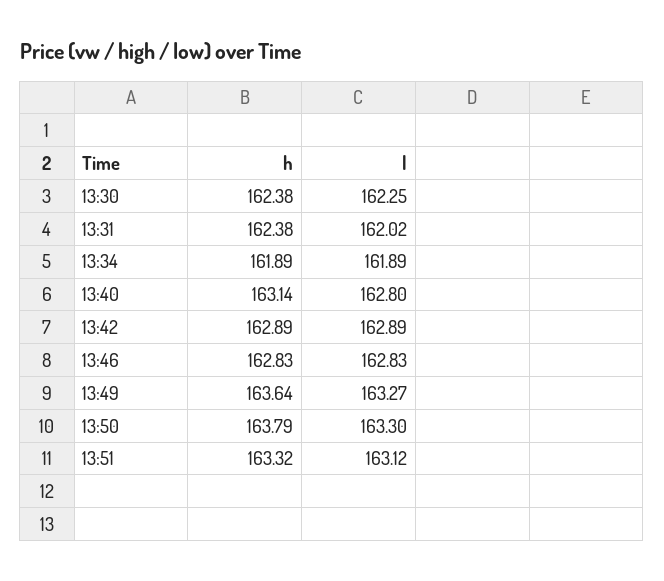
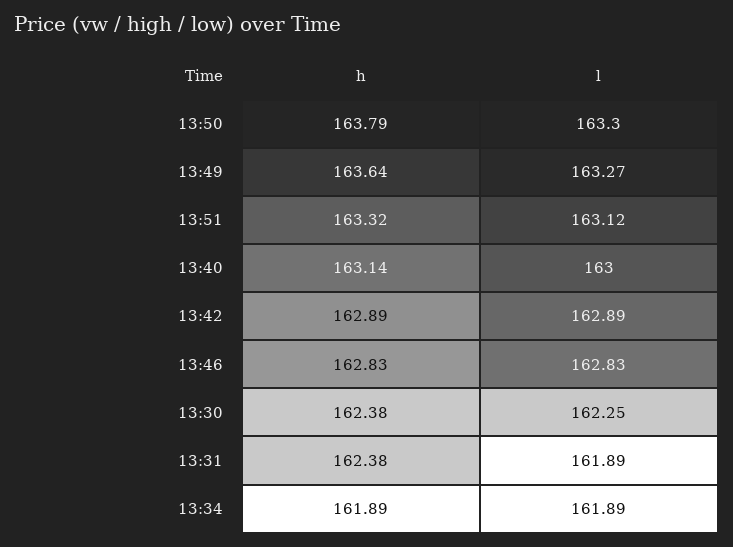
  {
    "h": {
      "13:30": 162.38,
      "13:31": 162.38,
      "13:34": 161.89,
      "13:40": 163.14,
      "13:42": 162.89,
      "13:46": 162.83,
      "13:49": 163.64,
      "13:50": 163.79,
      "13:51": 163.32
    },
    "l": {
      "13:30": 162.25,
-     "13:31": 162.02,
+     "13:31": 161.89,
      "13:34": 161.89,
-     "13:40": 162.8,
+     "13:40": 163,
      "13:42": 162.89,
      "13:46": 162.83,
      "13:49": 163.27,
      "13:50": 163.3,
      "13:51": 163.12
    }
  }

